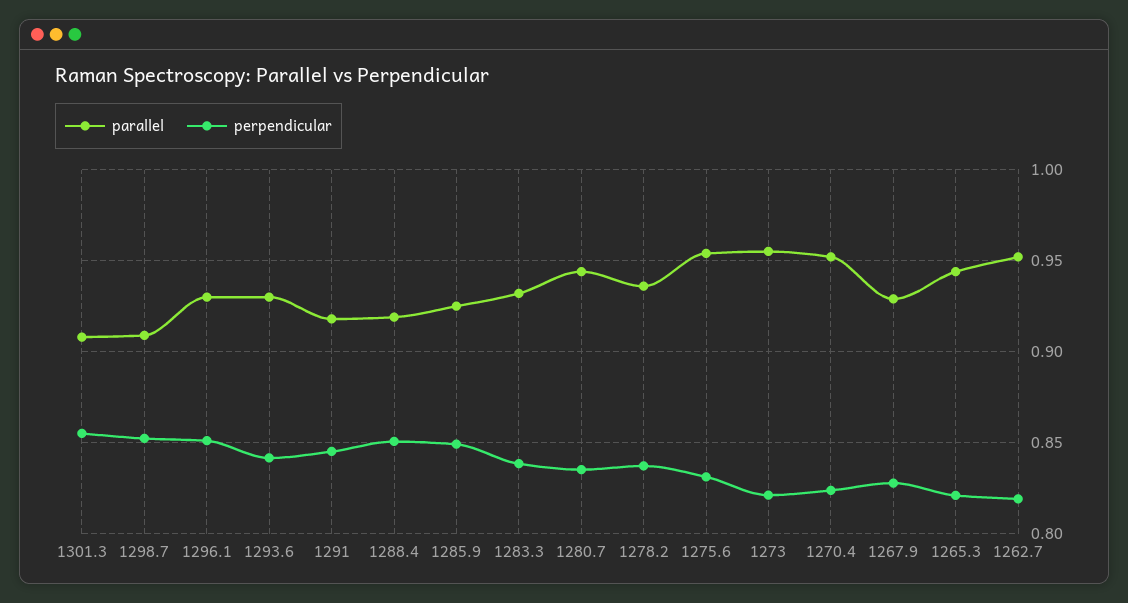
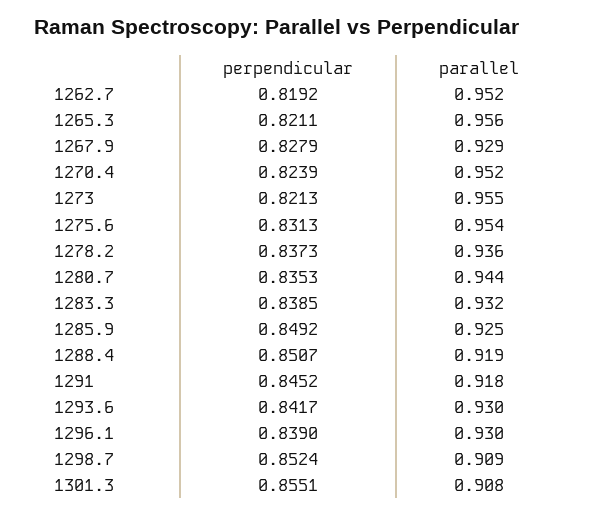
  {
    "parallel": {
      "1301.3": 0.908,
      "1298.7": 0.909,
      "1296.1": 0.93,
      "1293.6": 0.93,
      "1291": 0.918,
      "1288.4": 0.919,
      "1285.9": 0.925,
      "1283.3": 0.932,
      "1280.7": 0.944,
      "1278.2": 0.936,
      "1275.6": 0.954,
      "1273": 0.955,
      "1270.4": 0.952,
      "1267.9": 0.929,
-     "1265.3": 0.945,
+     "1265.3": 0.956,
      "1262.7": 0.952
    },
    "perpendicular": {
      "1301.3": 0.8551,
      "1298.7": 0.8524,
-     "1296.1": 0.85,
+     "1296.1": 0.839,
      "1293.6": 0.8417,
      "1291": 0.8452,
      "1288.4": 0.8507,
      "1285.9": 0.8492,
      "1283.3": 0.8385,
      "1280.7": 0.8353,
      "1278.2": 0.8373,
      "1275.6": 0.8313,
      "1273": 0.8213,
      "1270.4": 0.8239,
      "1267.9": 0.8279,
      "1265.3": 0.8211,
      "1262.7": 0.8192
    }
  }

